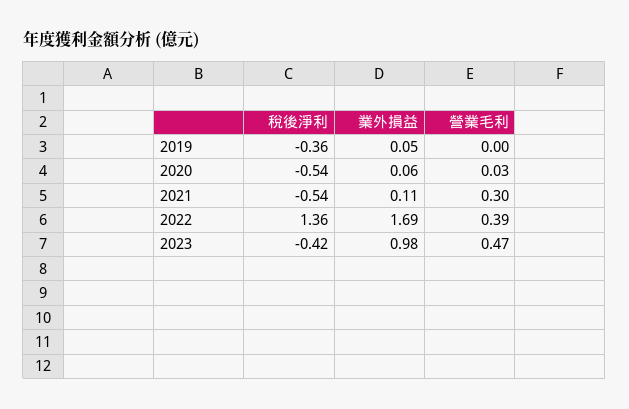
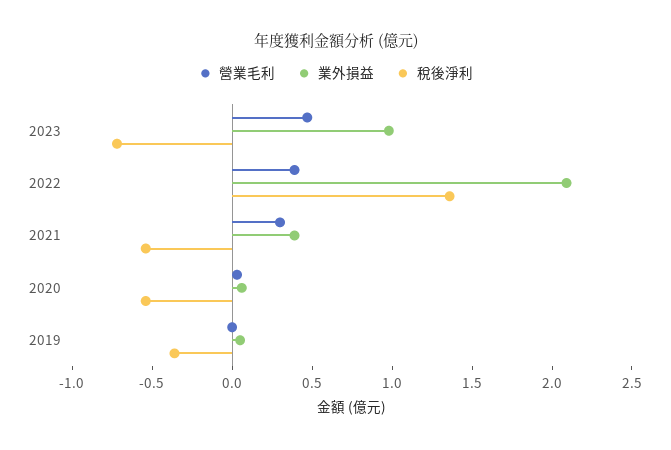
  {
    "稅後淨利": {
      "2019": -0.36,
      "2020": -0.54,
      "2021": -0.54,
      "2022": 1.36,
-     "2023": -0.42
+     "2023": -0.7
    },
    "業外損益": {
      "2019": 0.05,
      "2020": 0.06,
-     "2021": 0.11,
+     "2021": 0.4,
-     "2022": 1.69,
+     "2022": 2.1,
      "2023": 0.98
    },
    "營業毛利": {
      "2019": 0,
      "2020": 0.03,
      "2021": 0.3,
      "2022": 0.39,
      "2023": 0.47
    }
  }

